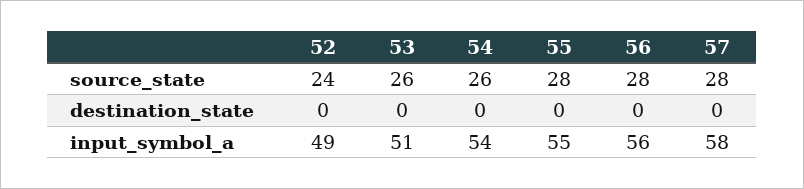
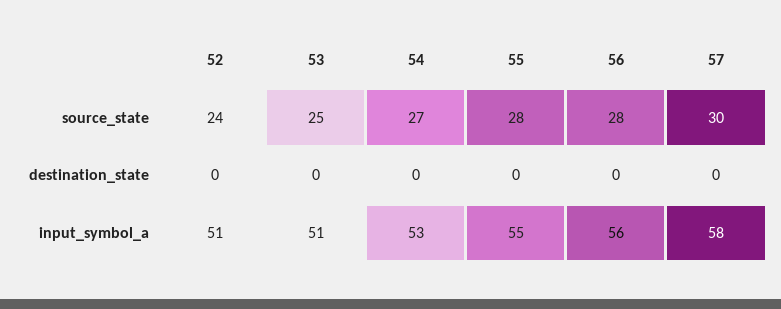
  {
    "52": {
      "source_state": 24,
      "destination_state": 0,
-     "input_symbol_a": 49
+     "input_symbol_a": 51
    },
    "53": {
-     "source_state": 26,
+     "source_state": 25,
      "destination_state": 0,
      "input_symbol_a": 51
    },
    "54": {
-     "source_state": 26,
+     "source_state": 27,
      "destination_state": 0,
-     "input_symbol_a": 54
+     "input_symbol_a": 53
    },
    "55": {
      "source_state": 28,
      "destination_state": 0,
      "input_symbol_a": 55
    },
    "56": {
      "source_state": 28,
      "destination_state": 0,
      "input_symbol_a": 56
    },
    "57": {
-     "source_state": 28,
+     "source_state": 30,
      "destination_state": 0,
      "input_symbol_a": 58
    }
  }

